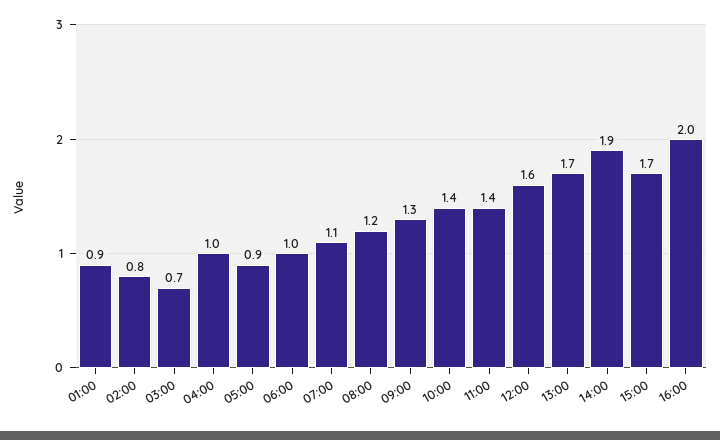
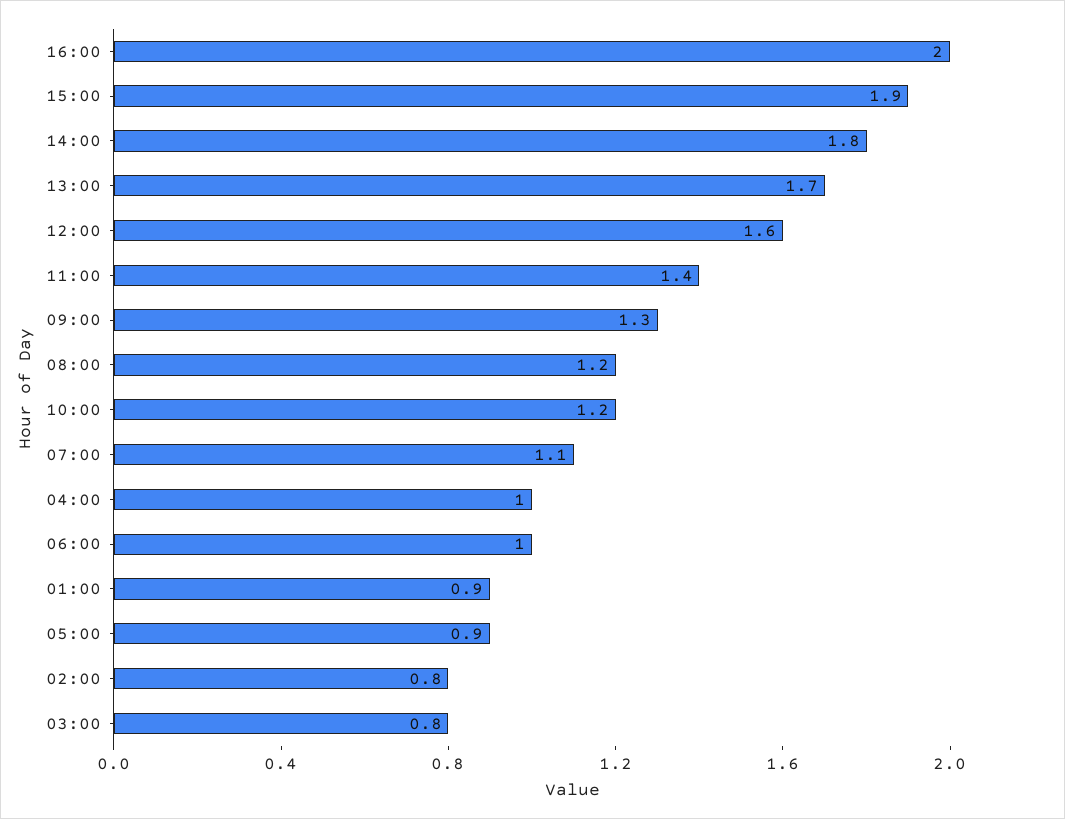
  {
    "01:00": 0.9,
    "02:00": 0.8,
-   "03:00": 0.7,
+   "03:00": 0.8,
    "04:00": 1,
    "05:00": 0.9,
    "06:00": 1,
    "07:00": 1.1,
    "08:00": 1.2,
    "09:00": 1.3,
-   "10:00": 1.4,
+   "10:00": 1.2,
    "11:00": 1.4,
    "12:00": 1.6,
    "13:00": 1.7,
-   "14:00": 1.9,
+   "14:00": 1.8,
-   "15:00": 1.7,
+   "15:00": 1.9,
    "16:00": 2
  }

